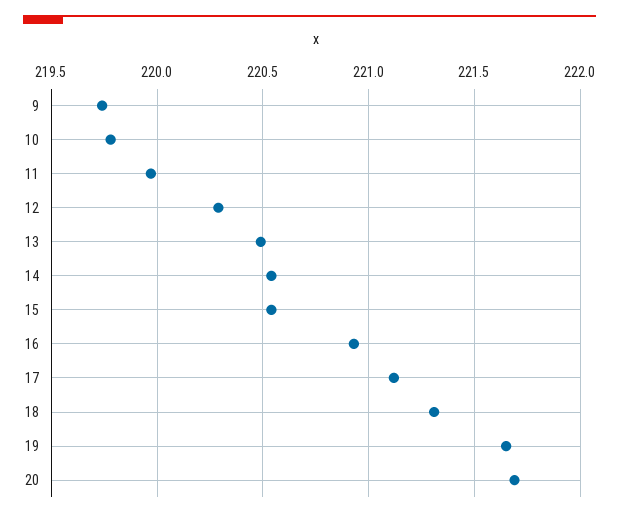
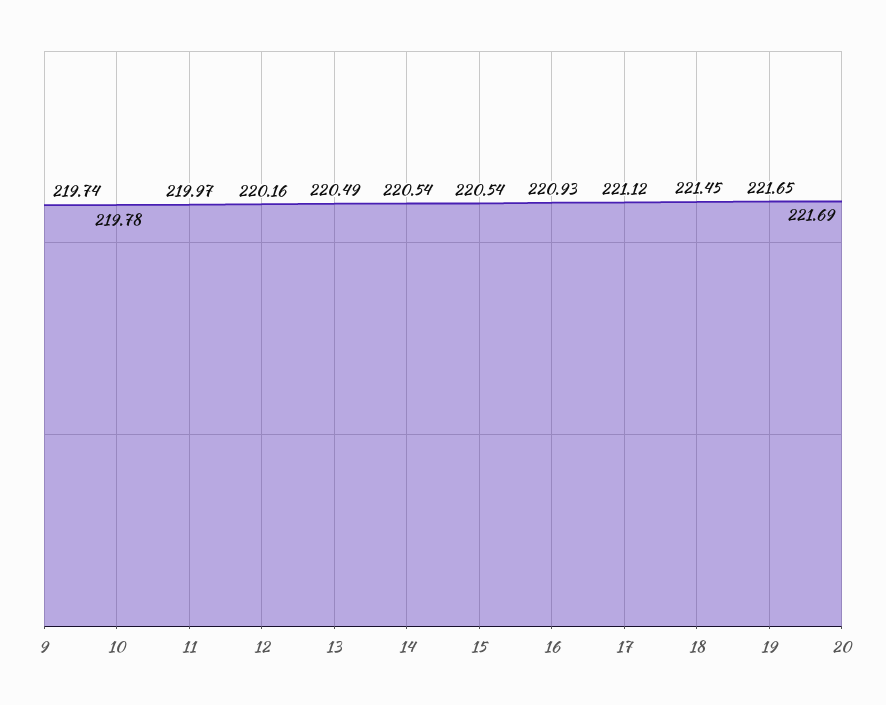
  {
    "9": 219.74,
    "10": 219.78,
    "11": 219.97,
-   "12": 220.3,
+   "12": 220.16,
    "13": 220.49,
    "14": 220.54,
    "15": 220.54,
    "16": 220.93,
    "17": 221.12,
-   "18": 221.3,
+   "18": 221.45,
    "19": 221.65,
    "20": 221.69
  }

